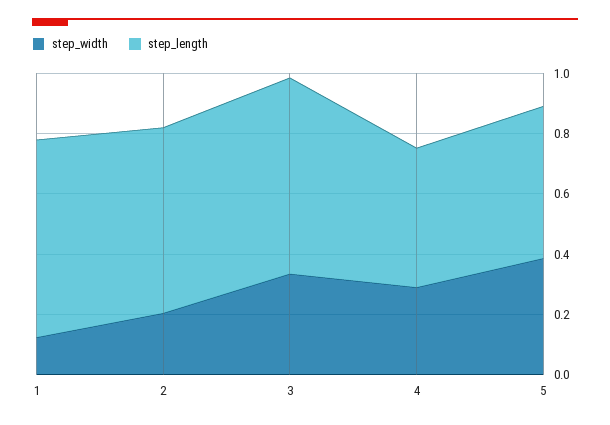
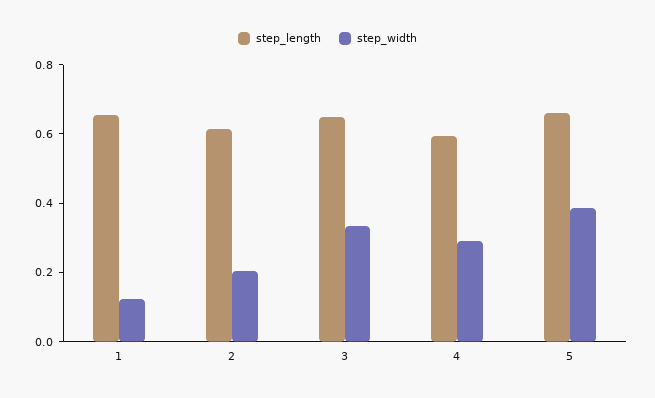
  {
    "step_width": {
      "1": 0.1,
      "2": 0.2,
      "3": 0.35,
      "4": 0.3,
      "5": 0.4
    },
    "step_length": {
      "1": 0.65,
      "2": 0.6,
      "3": 0.65,
-     "4": 0.45,
+     "4": 0.6,
-     "5": 0.5
+     "5": 0.65
    }
  }

